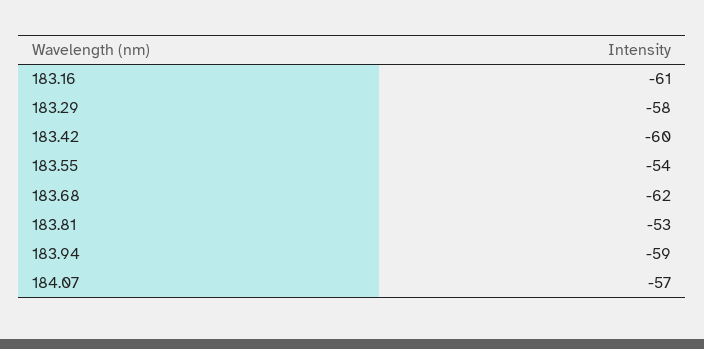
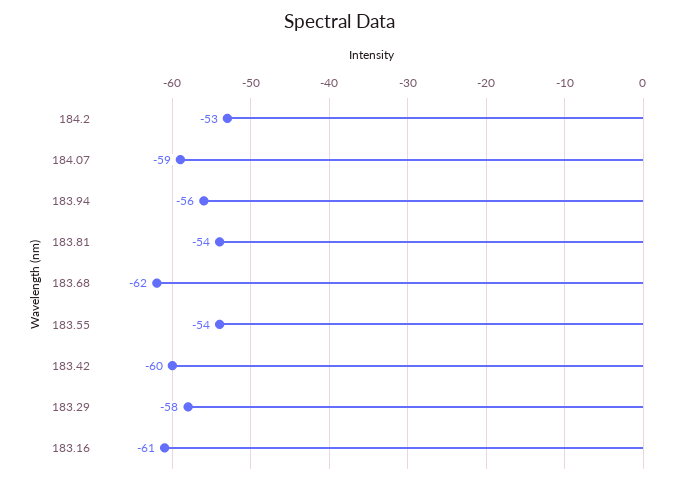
  {
    "183.16": -61,
    "183.29": -58,
    "183.42": -60,
    "183.55": -54,
    "183.68": -62,
-   "183.81": -53,
+   "183.81": -54,
-   "183.94": -59,
+   "183.94": -56,
-   "184.07": -57
+   "184.07": -59,
+   "184.2": -53
  }

